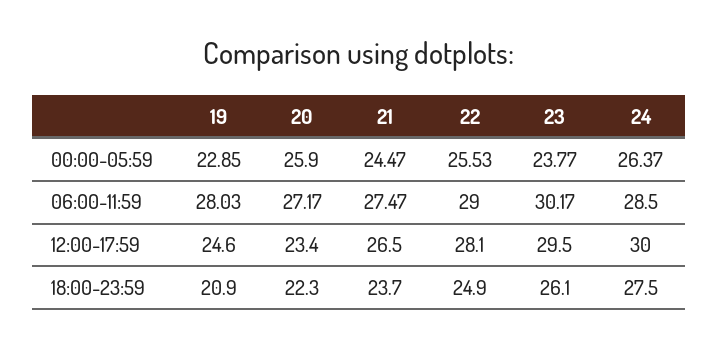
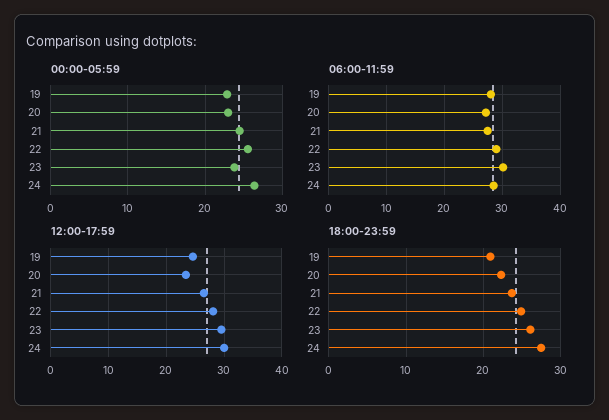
  {
    "00:00-05:59": {
      "19": 22.85,
-     "20": 25.9,
+     "20": 23,
      "21": 24.47,
      "22": 25.53,
      "23": 23.77,
      "24": 26.37
    },
    "06:00-11:59": {
      "19": 28.03,
      "20": 27.17,
      "21": 27.47,
      "22": 29,
      "23": 30.17,
      "24": 28.5
    },
    "12:00-17:59": {
      "19": 24.6,
      "20": 23.4,
      "21": 26.5,
      "22": 28.1,
      "23": 29.5,
      "24": 30
    },
    "18:00-23:59": {
      "19": 20.9,
      "20": 22.3,
      "21": 23.7,
      "22": 24.9,
      "23": 26.1,
      "24": 27.5
    }
  }

